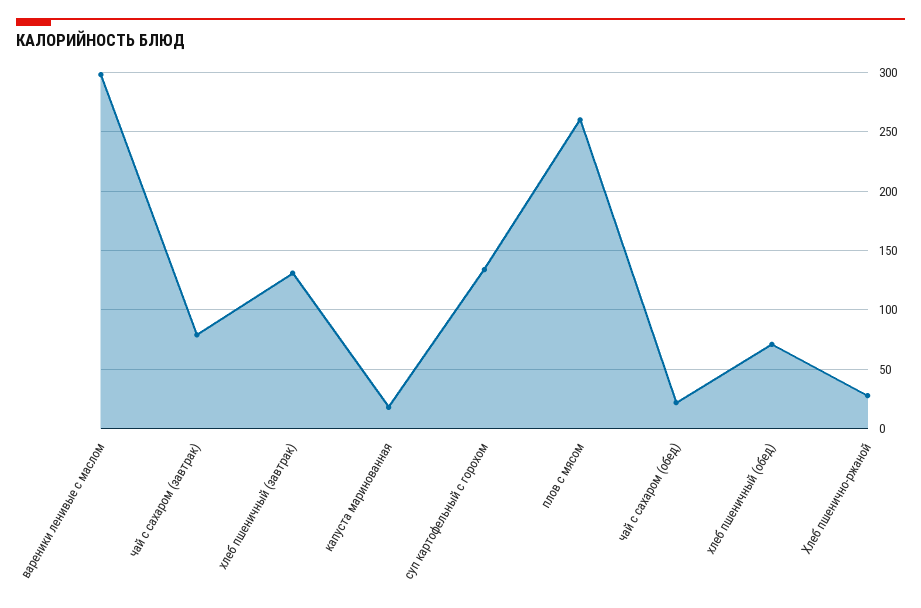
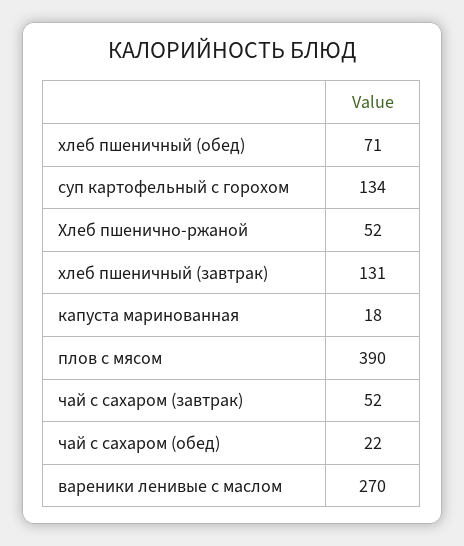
  {
-   "вареники ленивые с маслом": 300,
+   "вареники ленивые с маслом": 270,
-   "чай с сахаром (завтрак)": 80,
+   "чай с сахаром (завтрак)": 52,
    "хлеб пшеничный (завтрак)": 131,
    "капуста маринованная": 18,
    "суп картофельный с горохом": 134,
-   "плов с мясом": 260,
+   "плов с мясом": 390,
    "чай с сахаром (обед)": 22,
    "хлеб пшеничный (обед)": 71,
-   "Хлеб пшенично-ржаной": 30
+   "Хлеб пшенично-ржаной": 52
  }

